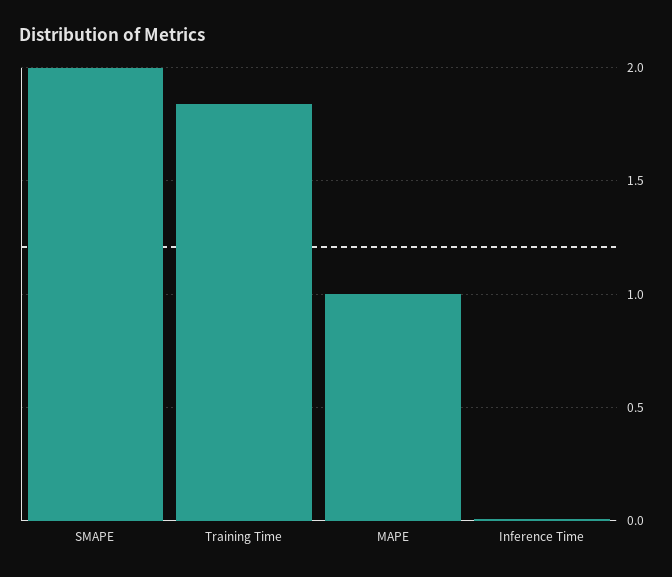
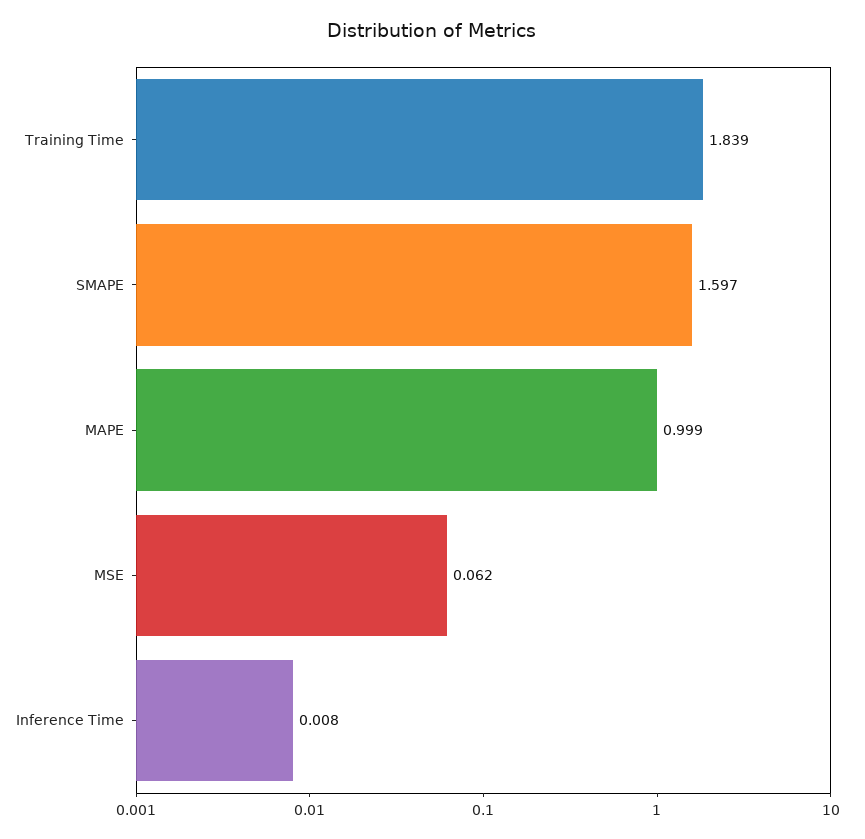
  {
-   "SMAPE": 2,
+   "SMAPE": 1.597,
    "Training Time": 1.839,
    "MAPE": 0.999,
-   "Inference Time": 0.008
+   "Inference Time": 0.008,
+   "MSE": 0.062
  }

